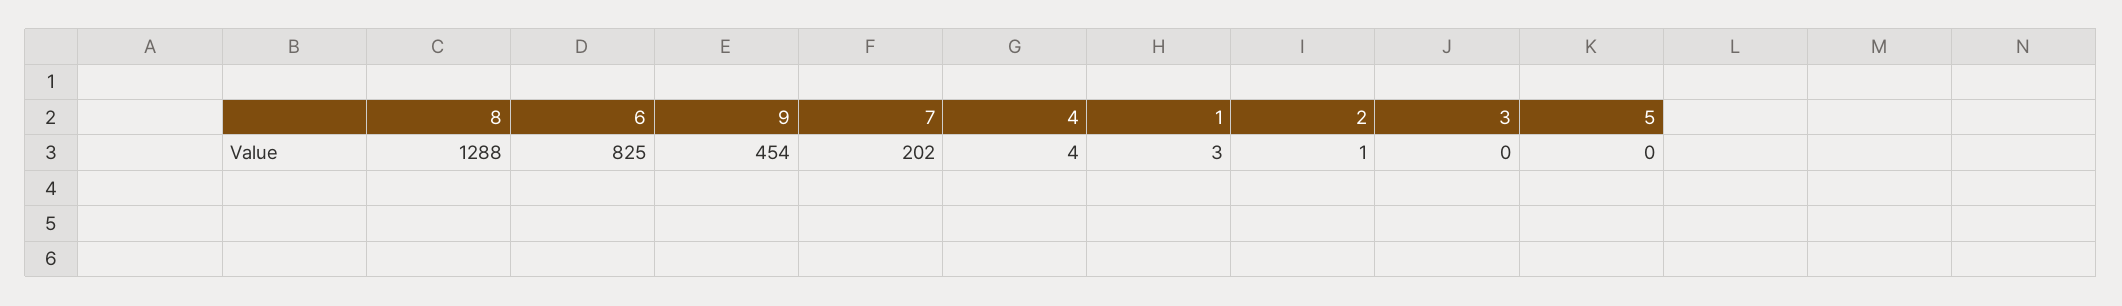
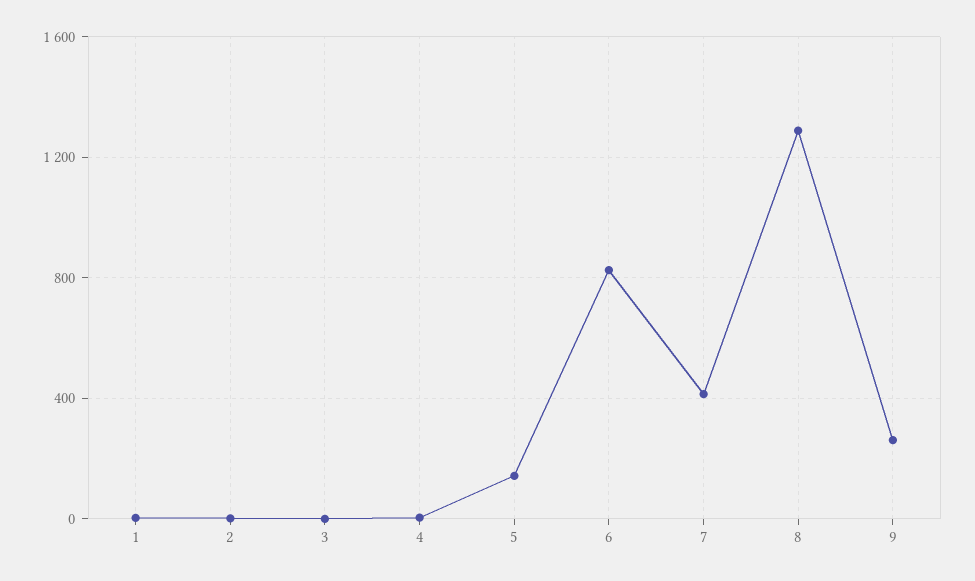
  {
    "8": 1288,
    "6": 825,
-   "9": 454,
+   "9": 250,
-   "7": 202,
+   "7": 400,
    "4": 4,
    "1": 3,
    "2": 1,
    "3": 0,
-   "5": 0
+   "5": 150
  }

